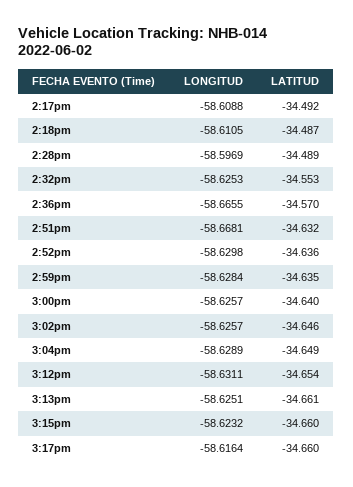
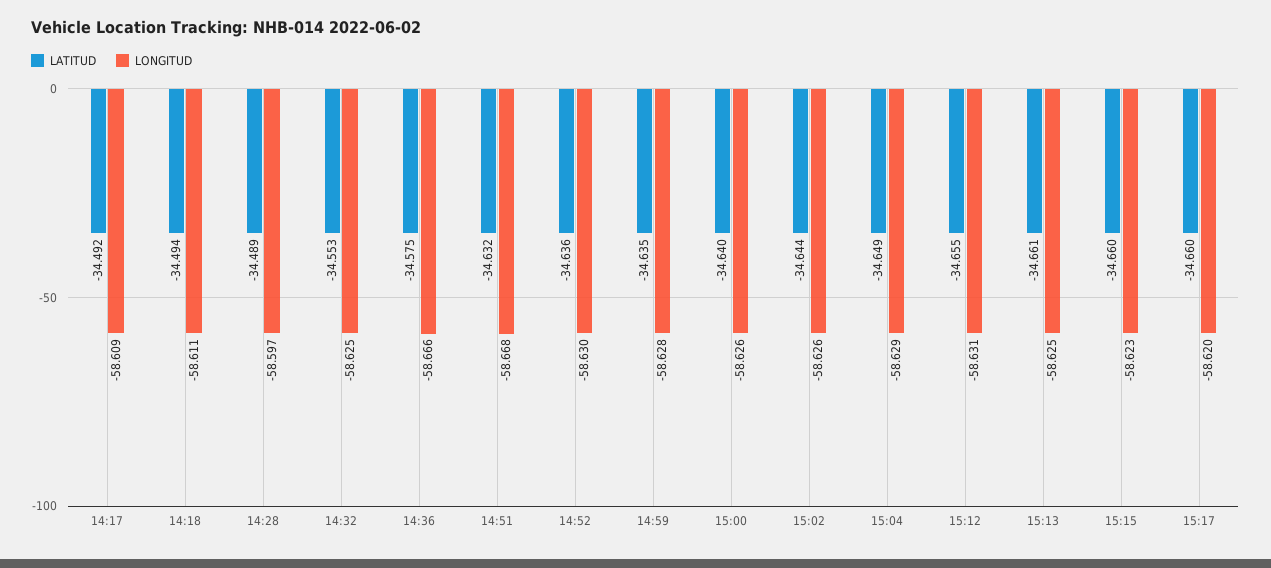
  {
    "LONGITUD": {
      "2:17pm": -58.6088,
      "2:18pm": -58.6105,
      "2:28pm": -58.5969,
      "2:32pm": -58.6253,
      "2:36pm": -58.6655,
      "2:51pm": -58.6681,
      "2:52pm": -58.6298,
      "2:59pm": -58.6284,
      "3:00pm": -58.6257,
      "3:02pm": -58.6257,
      "3:04pm": -58.6289,
      "3:12pm": -58.6311,
      "3:13pm": -58.6251,
      "3:15pm": -58.6232,
-     "3:17pm": -58.6164
+     "3:17pm": -58.62
    },
    "LATITUD": {
      "2:17pm": -34.492,
-     "2:18pm": -34.487,
+     "2:18pm": -34.494,
      "2:28pm": -34.489,
      "2:32pm": -34.553,
-     "2:36pm": -34.57,
+     "2:36pm": -34.575,
      "2:51pm": -34.632,
      "2:52pm": -34.636,
      "2:59pm": -34.635,
      "3:00pm": -34.64,
-     "3:02pm": -34.646,
+     "3:02pm": -34.644,
      "3:04pm": -34.649,
-     "3:12pm": -34.654,
+     "3:12pm": -34.655,
      "3:13pm": -34.661,
      "3:15pm": -34.66,
      "3:17pm": -34.66
    }
  }

